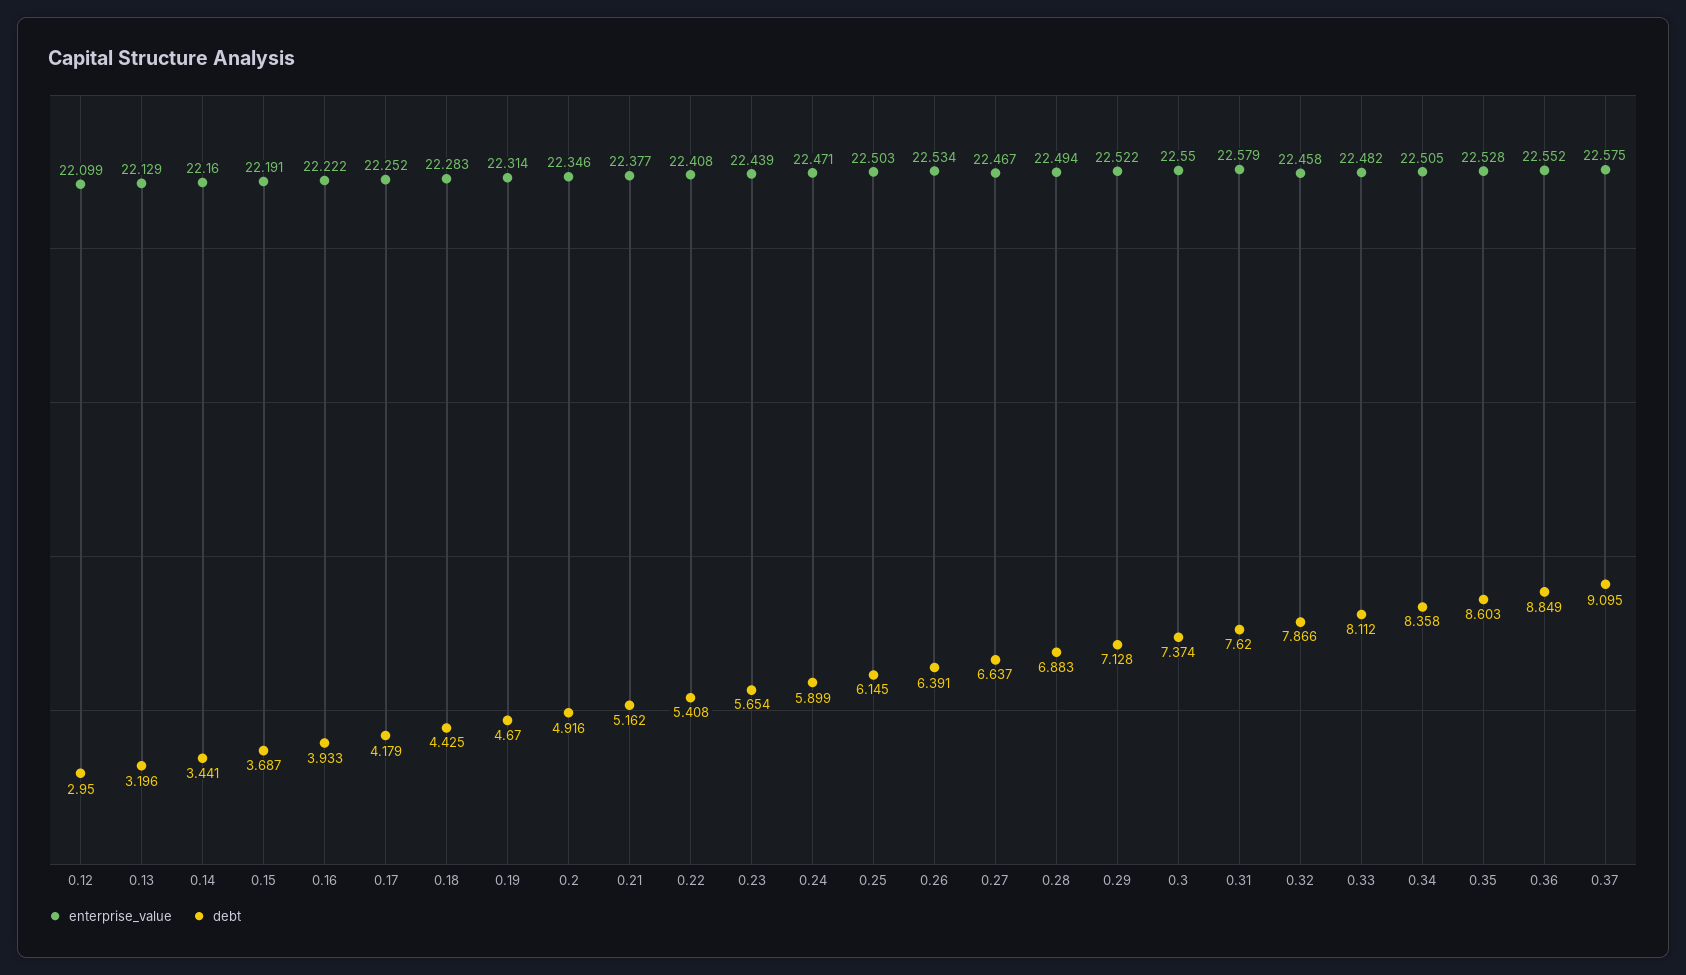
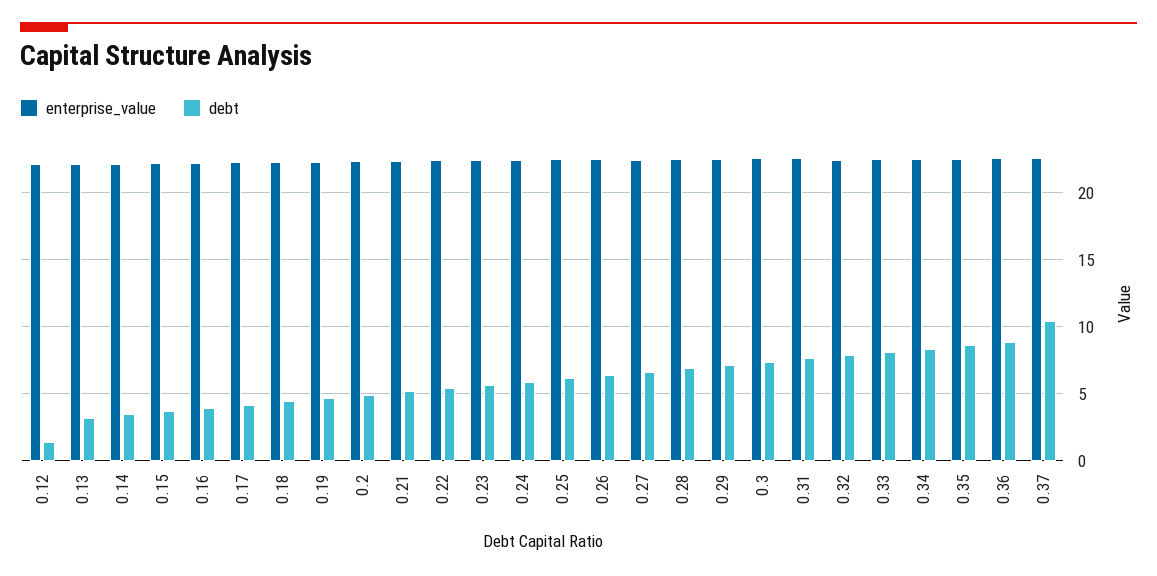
  {
    "enterprise_value": {
      "0.12": 22.099,
      "0.13": 22.129,
      "0.14": 22.16,
      "0.15": 22.191,
      "0.16": 22.222,
      "0.17": 22.252,
      "0.18": 22.283,
      "0.19": 22.314,
      "0.2": 22.346,
      "0.21": 22.377,
      "0.22": 22.408,
      "0.23": 22.439,
      "0.24": 22.471,
      "0.25": 22.503,
      "0.26": 22.534,
      "0.27": 22.467,
      "0.28": 22.494,
      "0.29": 22.522,
      "0.3": 22.55,
      "0.31": 22.579,
      "0.32": 22.458,
      "0.33": 22.482,
      "0.34": 22.505,
      "0.35": 22.528,
      "0.36": 22.552,
      "0.37": 22.575
    },
    "debt": {
-     "0.12": 2.95,
+     "0.12": 1.5,
      "0.13": 3.196,
      "0.14": 3.441,
      "0.15": 3.687,
      "0.16": 3.933,
      "0.17": 4.179,
      "0.18": 4.425,
      "0.19": 4.67,
      "0.2": 4.916,
      "0.21": 5.162,
      "0.22": 5.408,
      "0.23": 5.654,
      "0.24": 5.899,
      "0.25": 6.145,
      "0.26": 6.391,
      "0.27": 6.637,
      "0.28": 6.883,
      "0.29": 7.128,
      "0.3": 7.374,
      "0.31": 7.62,
      "0.32": 7.866,
      "0.33": 8.112,
      "0.34": 8.358,
      "0.35": 8.603,
      "0.36": 8.849,
-     "0.37": 9.095
+     "0.37": 10.5
    }
  }

